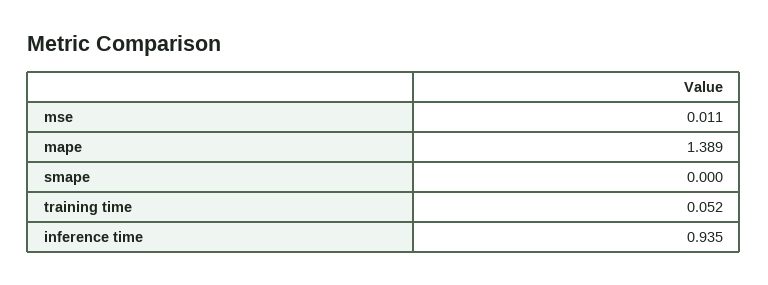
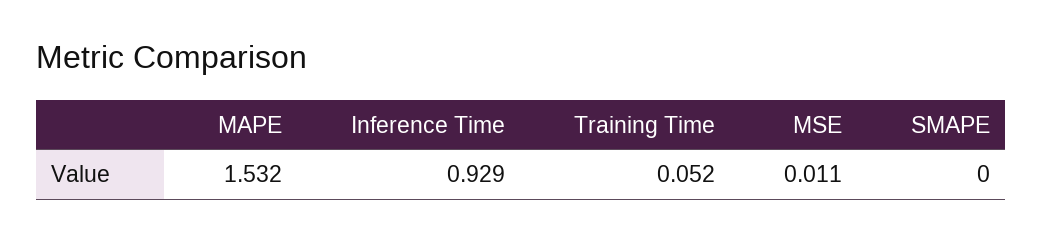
  {
    "mse": 0.011,
-   "mape": 1.389,
+   "mape": 1.532,
    "smape": 0,
    "training time": 0.052,
-   "inference time": 0.935
+   "inference time": 0.929
  }

